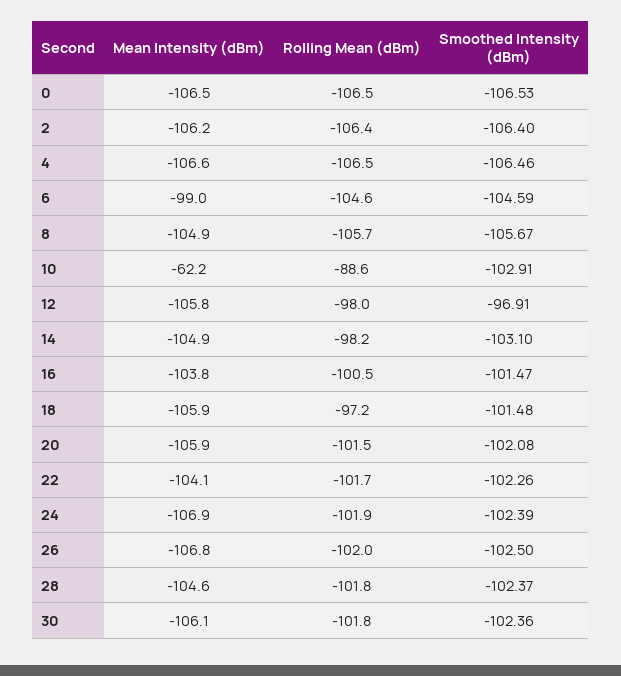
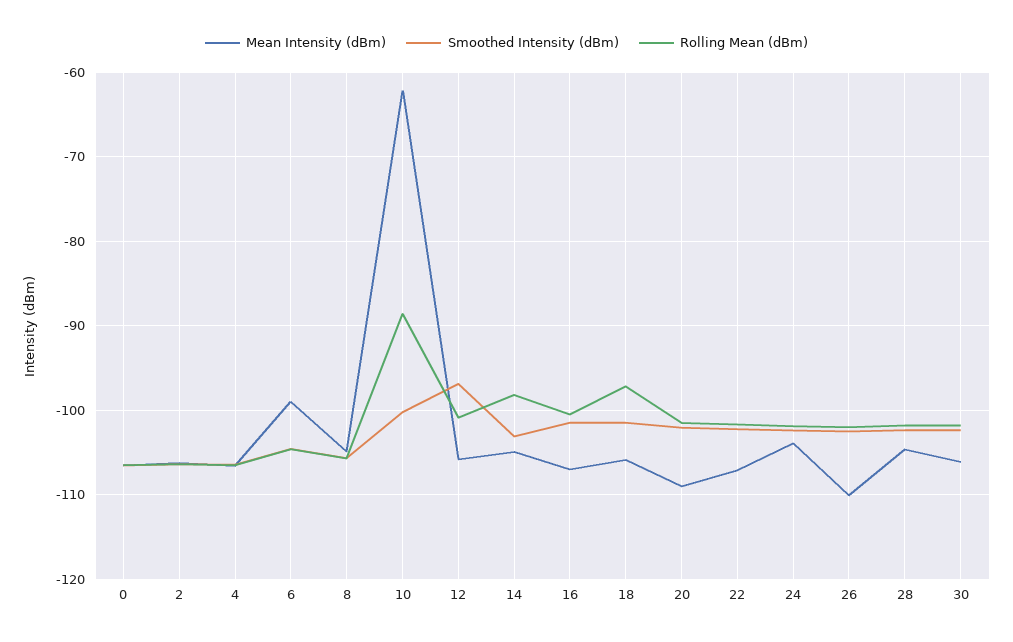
  {
    "Mean Intensity (dBm)": {
      "0": -106.5,
      "2": -106.2,
      "4": -106.6,
      "6": -99,
      "8": -104.9,
      "10": -62.2,
      "12": -105.8,
      "14": -104.9,
-     "16": -103.8,
+     "16": -107,
      "18": -105.9,
-     "20": -105.9,
+     "20": -109,
-     "22": -104.1,
+     "22": -107,
-     "24": -106.9,
+     "24": -104,
-     "26": -106.8,
+     "26": -110,
      "28": -104.6,
      "30": -106.1
    },
    "Rolling Mean (dBm)": {
      "0": -106.5,
      "2": -106.4,
      "4": -106.5,
      "6": -104.6,
      "8": -105.7,
      "10": -88.6,
-     "12": -98,
+     "12": -101,
      "14": -98.2,
      "16": -100.5,
      "18": -97.2,
      "20": -101.5,
      "22": -101.7,
      "24": -101.9,
      "26": -102,
      "28": -101.8,
      "30": -101.8
    },
    "Smoothed Intensity (dBm)": {
      "0": -106.53,
      "2": -106.4,
      "4": -106.46,
      "6": -104.59,
      "8": -105.67,
-     "10": -102.91,
+     "10": -100,
      "12": -96.91,
      "14": -103.1,
      "16": -101.47,
      "18": -101.48,
      "20": -102.08,
      "22": -102.26,
      "24": -102.39,
      "26": -102.5,
      "28": -102.37,
      "30": -102.36
    }
  }

